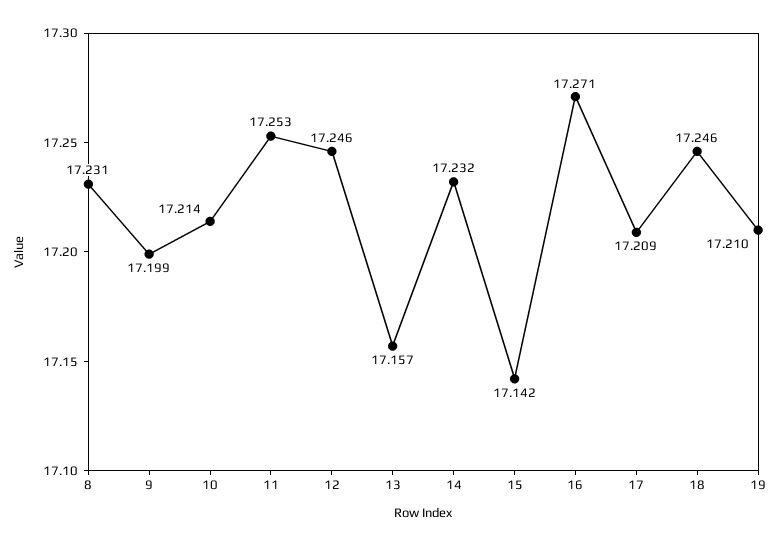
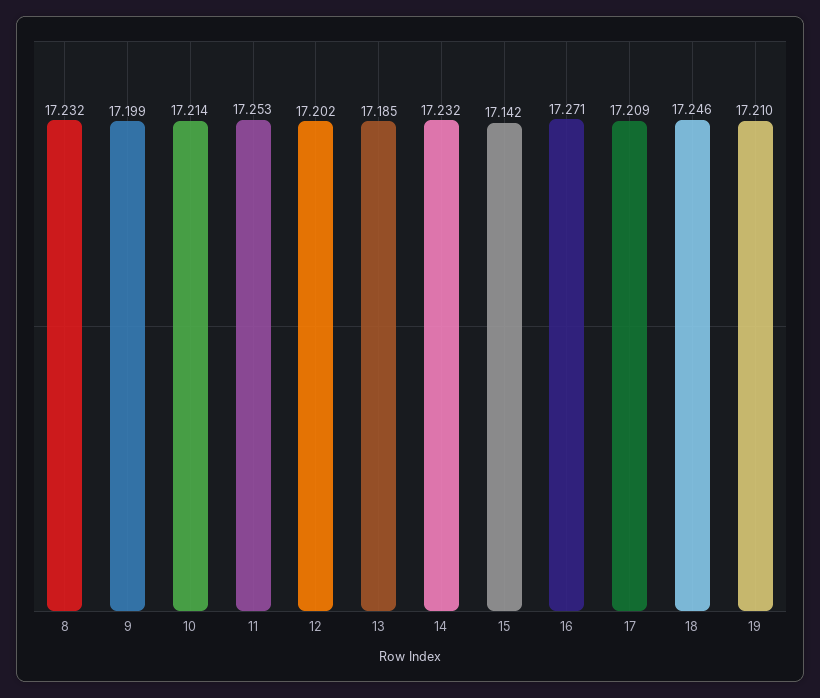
  {
-   "8": 17.231,
+   "8": 17.232,
    "9": 17.199,
    "10": 17.214,
    "11": 17.253,
-   "12": 17.246,
+   "12": 17.202,
-   "13": 17.157,
+   "13": 17.185,
    "14": 17.232,
    "15": 17.142,
    "16": 17.271,
    "17": 17.209,
    "18": 17.246,
    "19": 17.21
  }

